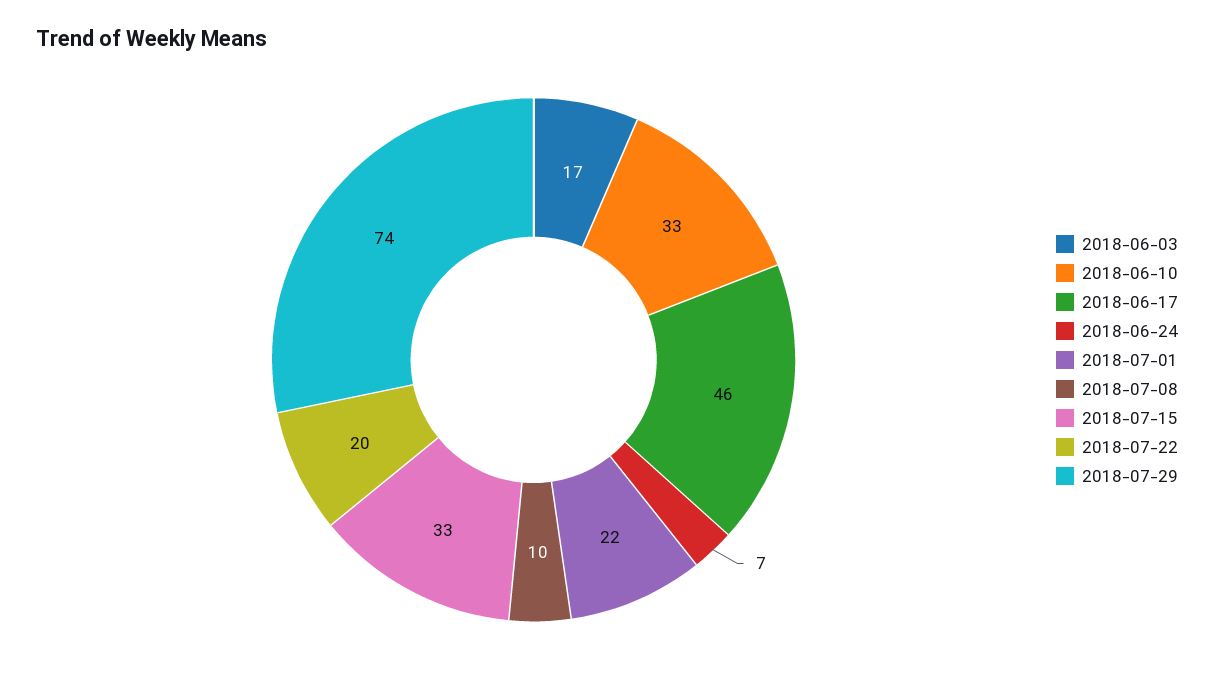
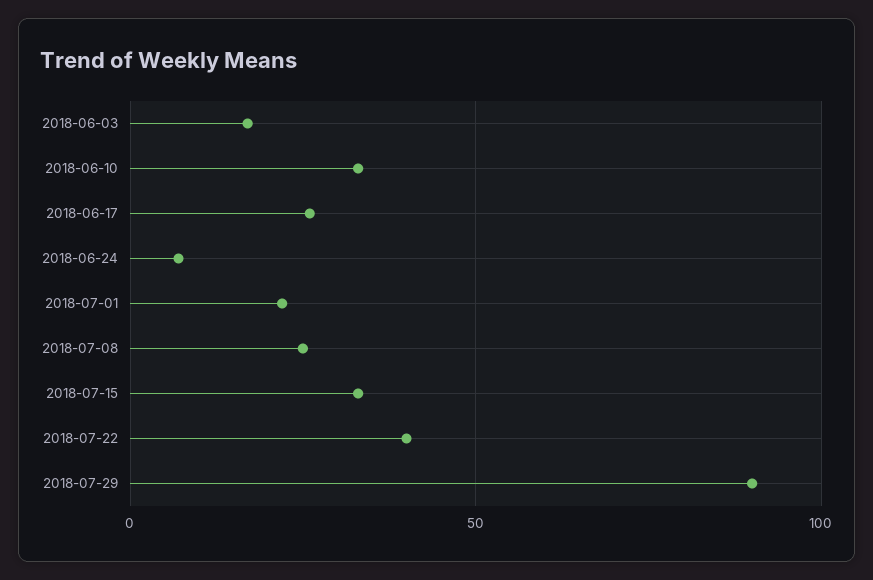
  {
    "2018-06-03": 17,
    "2018-06-10": 33,
-   "2018-06-17": 46,
+   "2018-06-17": 25,
    "2018-06-24": 7,
    "2018-07-01": 22,
-   "2018-07-08": 10,
+   "2018-07-08": 25,
    "2018-07-15": 33,
-   "2018-07-22": 20,
+   "2018-07-22": 40,
-   "2018-07-29": 74
+   "2018-07-29": 90
  }

